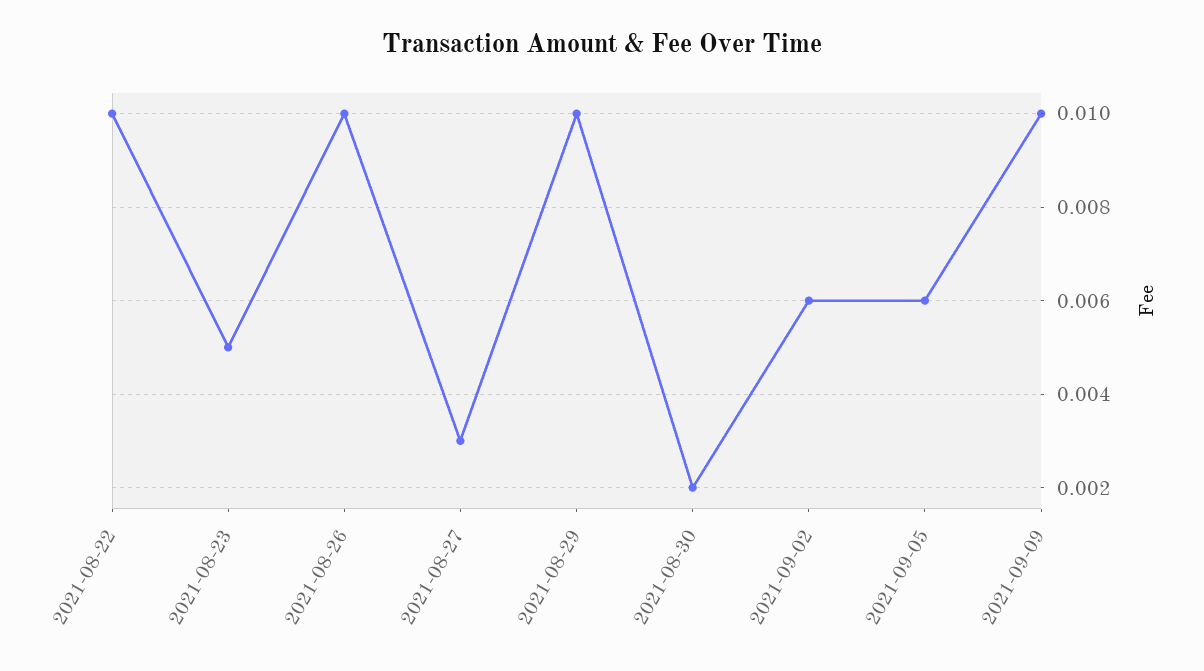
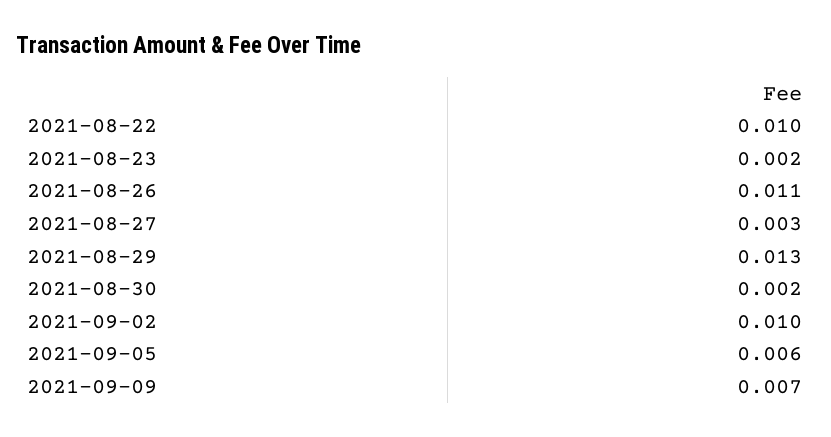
  {
    "2021-08-22": 0.01,
-   "2021-08-23": 0.005,
+   "2021-08-23": 0.002,
-   "2021-08-26": 0.01,
+   "2021-08-26": 0.011,
    "2021-08-27": 0.003,
-   "2021-08-29": 0.01,
+   "2021-08-29": 0.013,
    "2021-08-30": 0.002,
-   "2021-09-02": 0.006,
+   "2021-09-02": 0.01,
    "2021-09-05": 0.006,
-   "2021-09-09": 0.01
+   "2021-09-09": 0.007
  }

